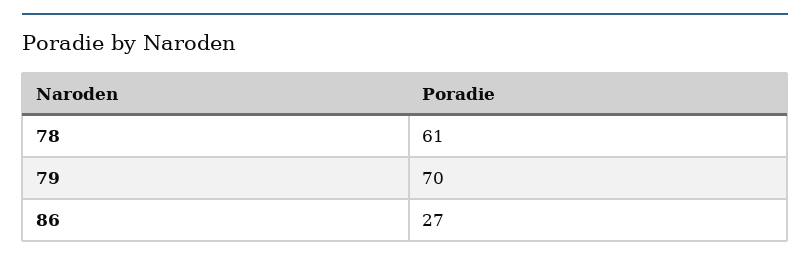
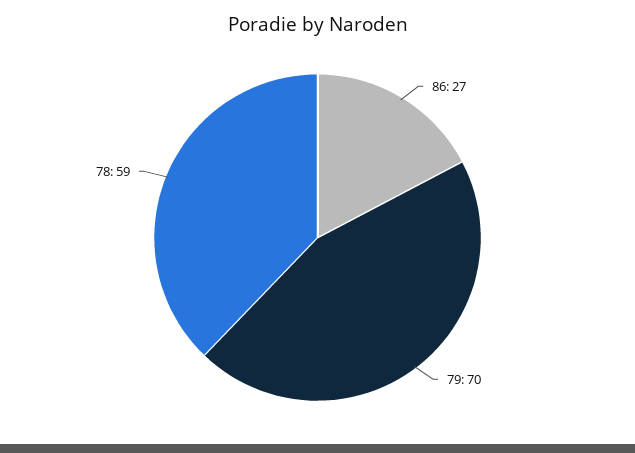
  {
-   "78": 61,
+   "78": 59,
    "79": 70,
    "86": 27
  }

